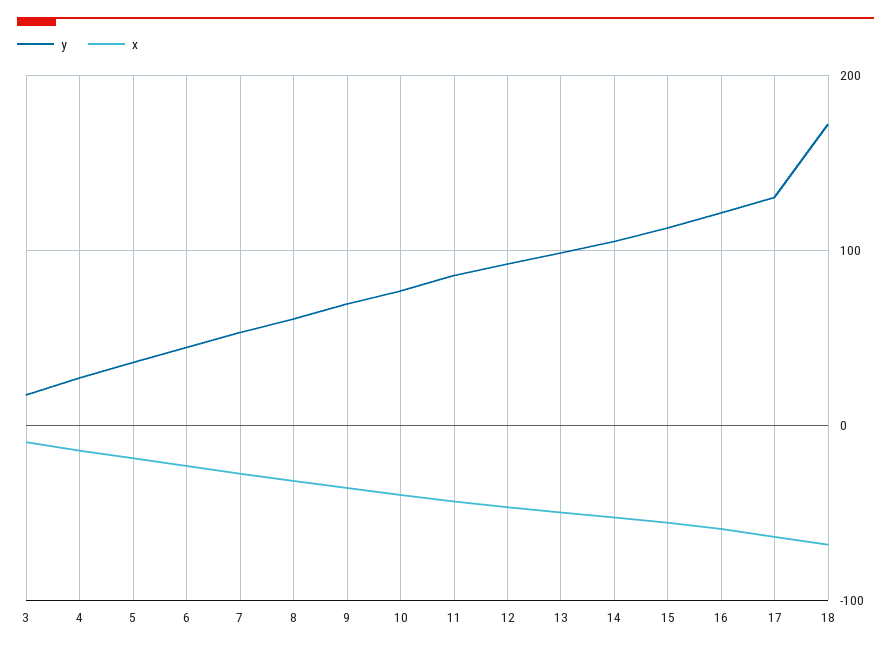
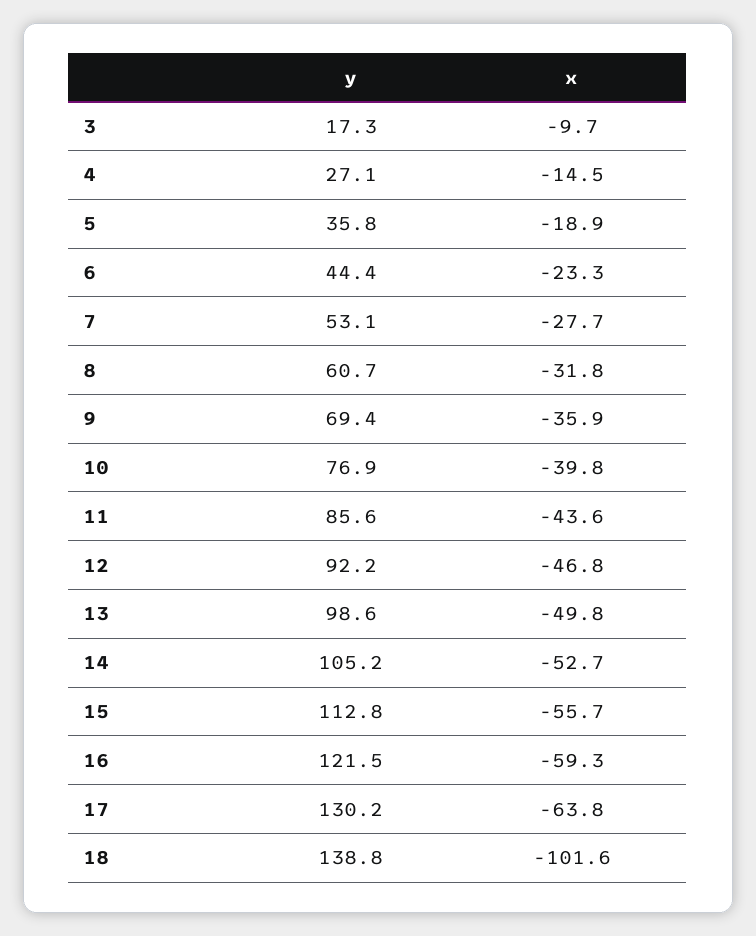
  {
    "y": {
      "3": 17.3,
      "4": 27.1,
      "5": 35.8,
      "6": 44.4,
      "7": 53.1,
      "8": 60.7,
      "9": 69.4,
      "10": 76.9,
      "11": 85.6,
      "12": 92.2,
      "13": 98.6,
      "14": 105.2,
      "15": 112.8,
      "16": 121.5,
      "17": 130.2,
-     "18": 170
+     "18": 138.8
    },
    "x": {
      "3": -9.7,
      "4": -14.5,
      "5": -18.9,
      "6": -23.3,
      "7": -27.7,
      "8": -31.8,
      "9": -35.9,
      "10": -39.8,
      "11": -43.6,
      "12": -46.8,
      "13": -49.8,
      "14": -52.7,
      "15": -55.7,
      "16": -59.3,
      "17": -63.8,
-     "18": -70
+     "18": -101.6
    }
  }

